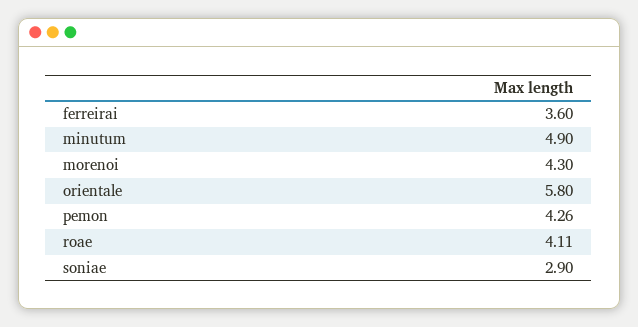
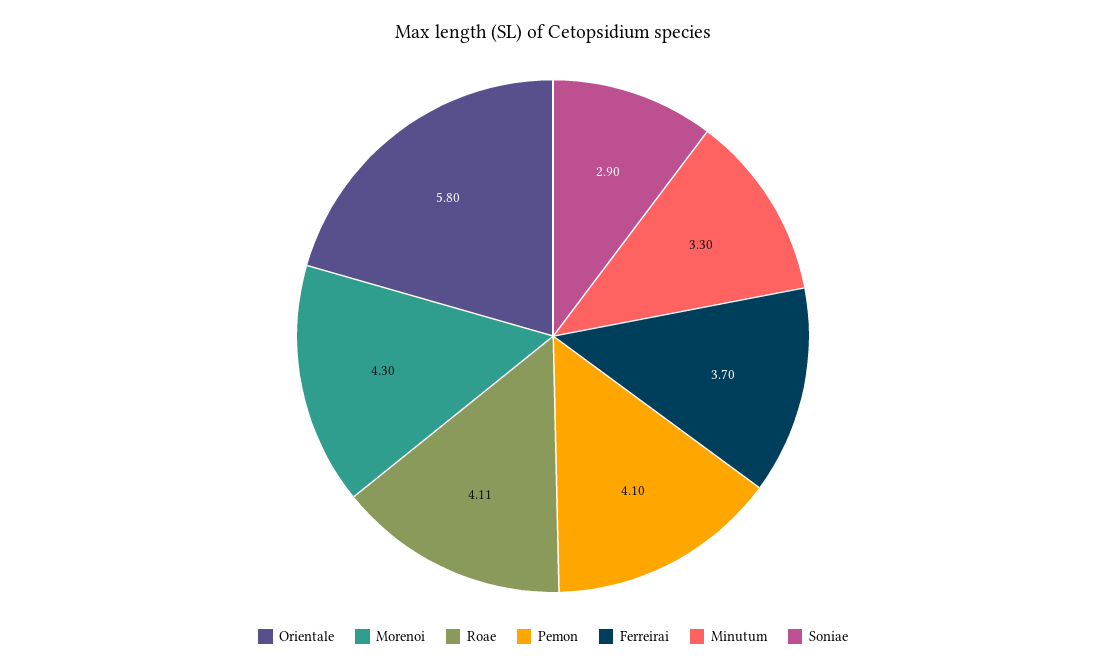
  {
-   "ferreirai": 3.6,
+   "ferreirai": 3.7,
-   "minutum": 4.9,
+   "minutum": 3.3,
    "morenoi": 4.3,
    "orientale": 5.8,
-   "pemon": 4.26,
+   "pemon": 4.1,
    "roae": 4.11,
    "soniae": 2.9
  }

